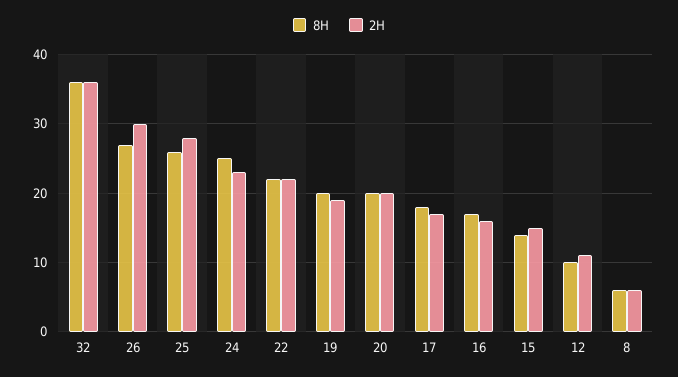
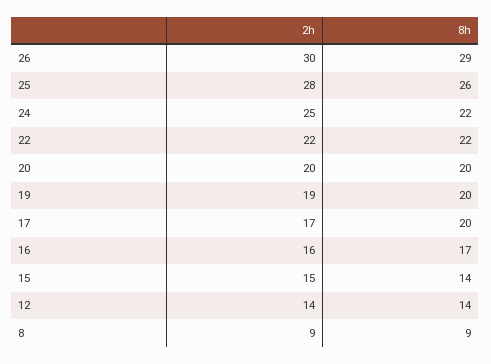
  {
    "8H": {
-     "32": 36,
-     "26": 27,
+     "26": 29,
      "25": 26,
-     "24": 25,
+     "24": 22,
      "22": 22,
      "19": 20,
      "20": 20,
-     "17": 18,
+     "17": 20,
      "16": 17,
      "15": 14,
-     "12": 10,
+     "12": 14,
-     "8": 6
+     "8": 9
    },
    "2H": {
-     "32": 36,
      "26": 30,
      "25": 28,
-     "24": 23,
+     "24": 25,
      "22": 22,
      "19": 19,
      "20": 20,
      "17": 17,
      "16": 16,
      "15": 15,
-     "12": 11,
+     "12": 14,
-     "8": 6
+     "8": 9
    }
  }

